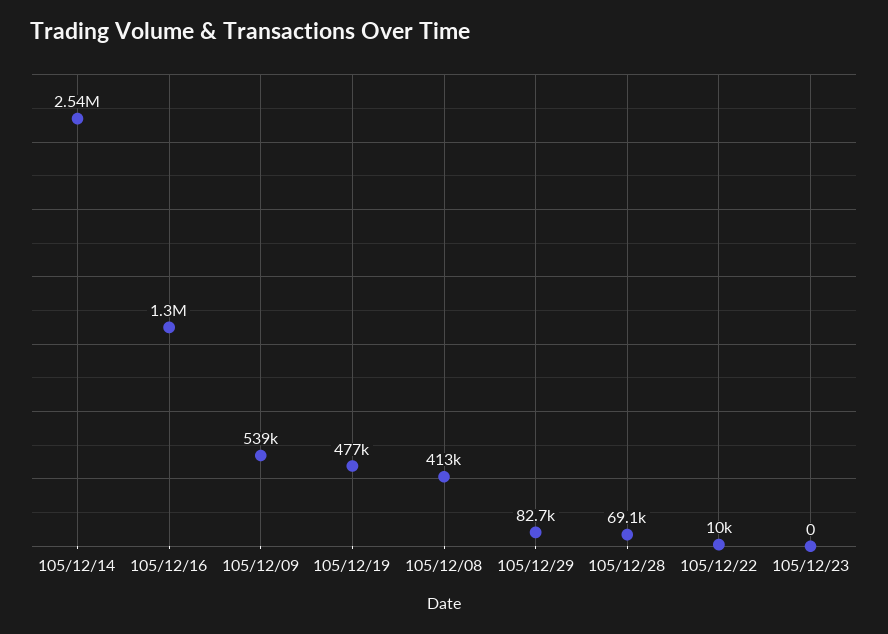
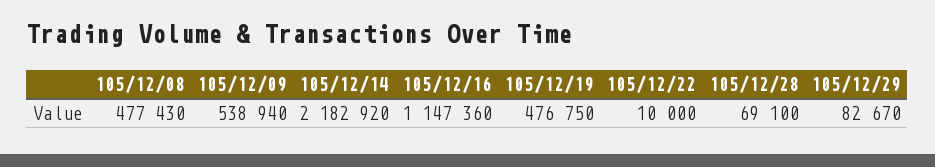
  {
-   "105/12/14": 2540000,
+   "105/12/14": 2182920,
-   "105/12/16": 1300000,
+   "105/12/16": 1147360,
    "105/12/09": 538940,
    "105/12/19": 476750,
-   "105/12/08": 413000,
+   "105/12/08": 477430,
    "105/12/29": 82670,
    "105/12/28": 69100,
-   "105/12/22": 10000,
+   "105/12/22": 10000
-   "105/12/23": 0
  }

